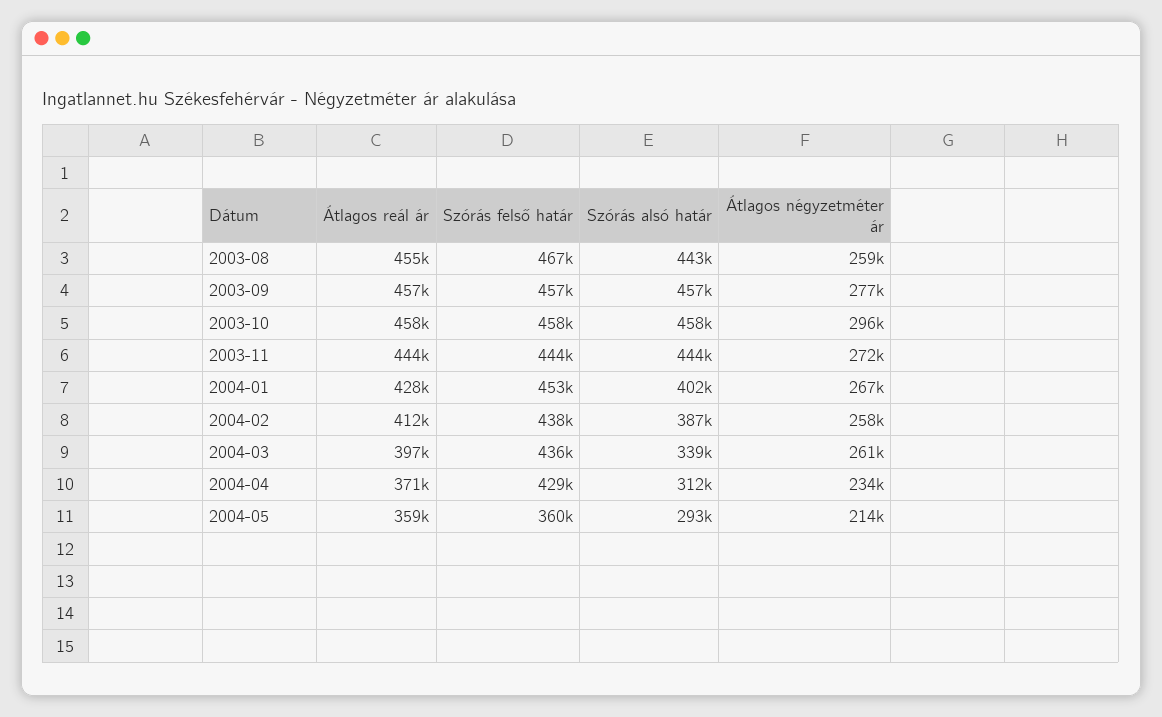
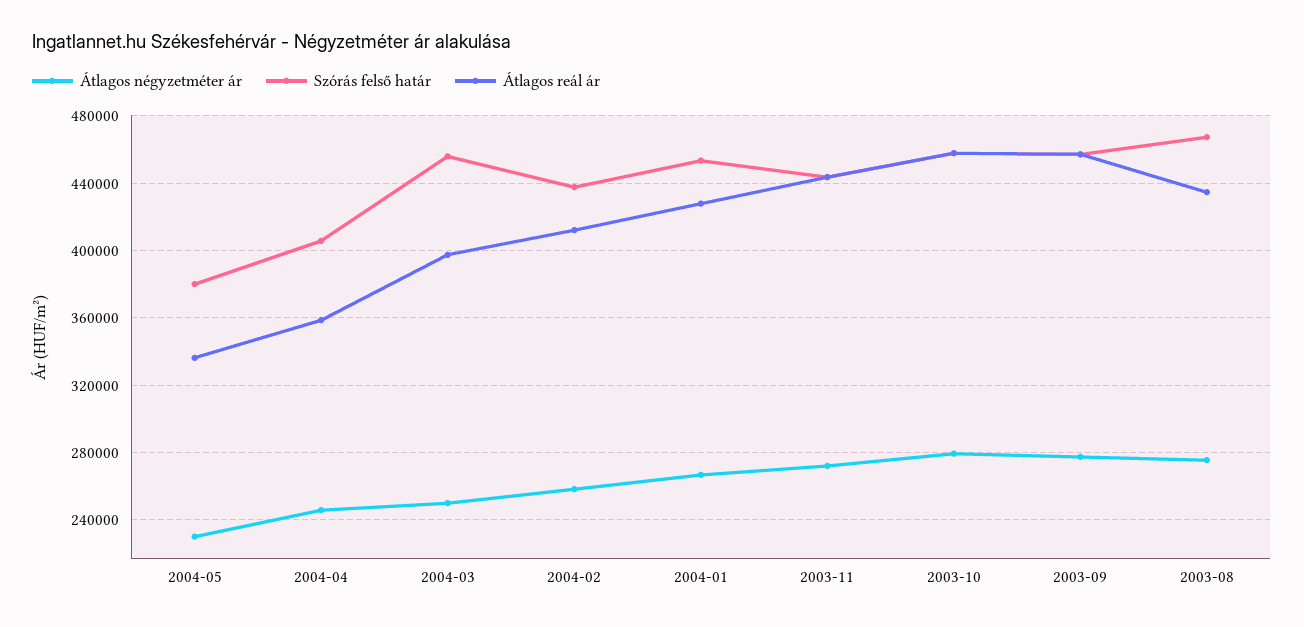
  {
    "Átlagos reál ár": {
-     "2003-08": 455000,
+     "2003-08": 435000,
      "2003-09": 457000,
      "2003-10": 458000,
      "2003-11": 444000,
      "2004-01": 428000,
      "2004-02": 412000,
      "2004-03": 397000,
-     "2004-04": 371000,
+     "2004-04": 360000,
-     "2004-05": 359000
+     "2004-05": 335000
    },
    "Szórás felső határ": {
      "2003-08": 467000,
      "2003-09": 457000,
      "2003-10": 458000,
      "2003-11": 444000,
      "2004-01": 453000,
      "2004-02": 438000,
-     "2004-03": 436000,
+     "2004-03": 455000,
-     "2004-04": 429000,
+     "2004-04": 405000,
-     "2004-05": 360000
+     "2004-05": 380000
    },
-   "Szórás alsó határ": {
-     "2003-08": 443000,
-     "2003-09": 457000,
-     "2003-10": 458000,
-     "2003-11": 444000,
-     "2004-01": 402000,
-     "2004-02": 387000,
-     "2004-03": 339000,
-     "2004-04": 312000,
-     "2004-05": 293000
-   },
    "Átlagos négyzetméter ár": {
-     "2003-08": 259000,
+     "2003-08": 275000,
      "2003-09": 277000,
-     "2003-10": 296000,
+     "2003-10": 280000,
      "2003-11": 272000,
      "2004-01": 267000,
      "2004-02": 258000,
-     "2004-03": 261000,
+     "2004-03": 250000,
-     "2004-04": 234000,
+     "2004-04": 245000,
-     "2004-05": 214000
+     "2004-05": 230000
    }
  }

